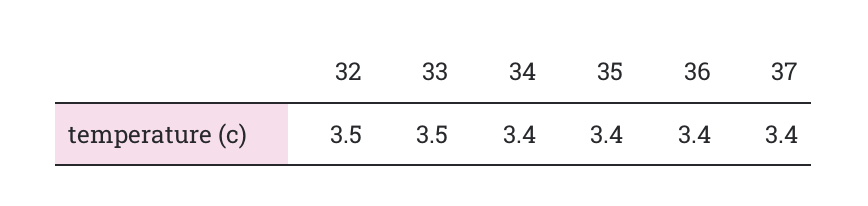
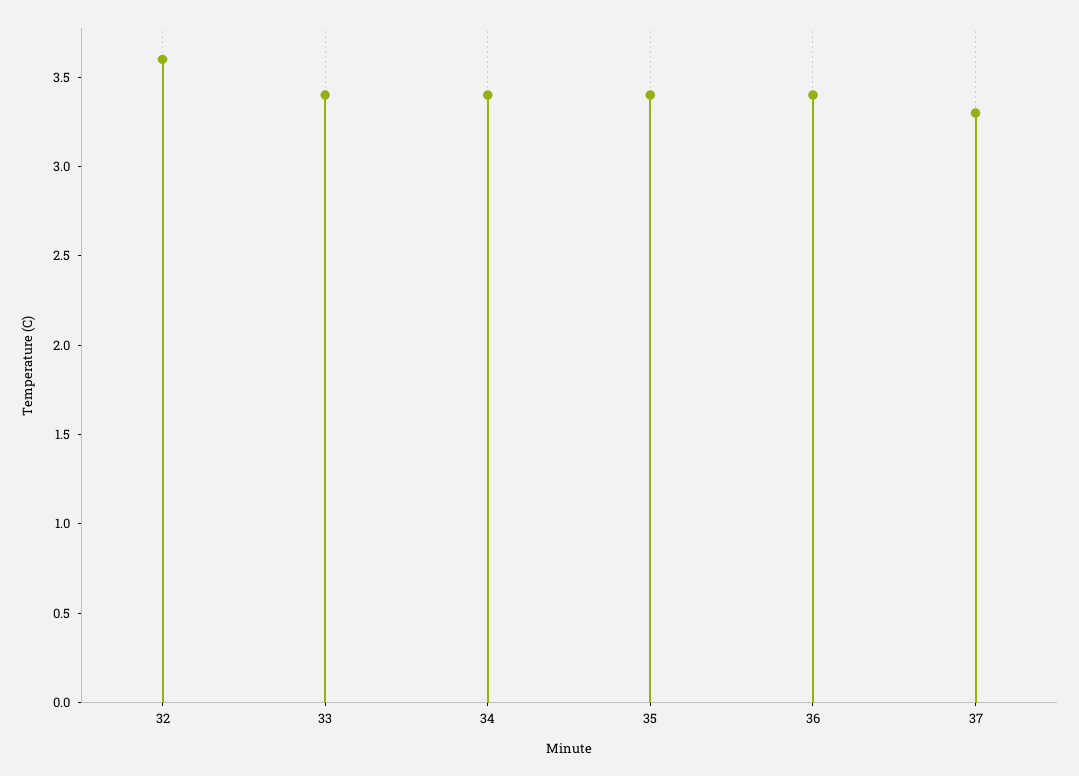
  {
-   "32": 3.5,
+   "32": 3.6,
-   "33": 3.5,
+   "33": 3.4,
    "34": 3.4,
    "35": 3.4,
    "36": 3.4,
-   "37": 3.4
+   "37": 3.3
  }

